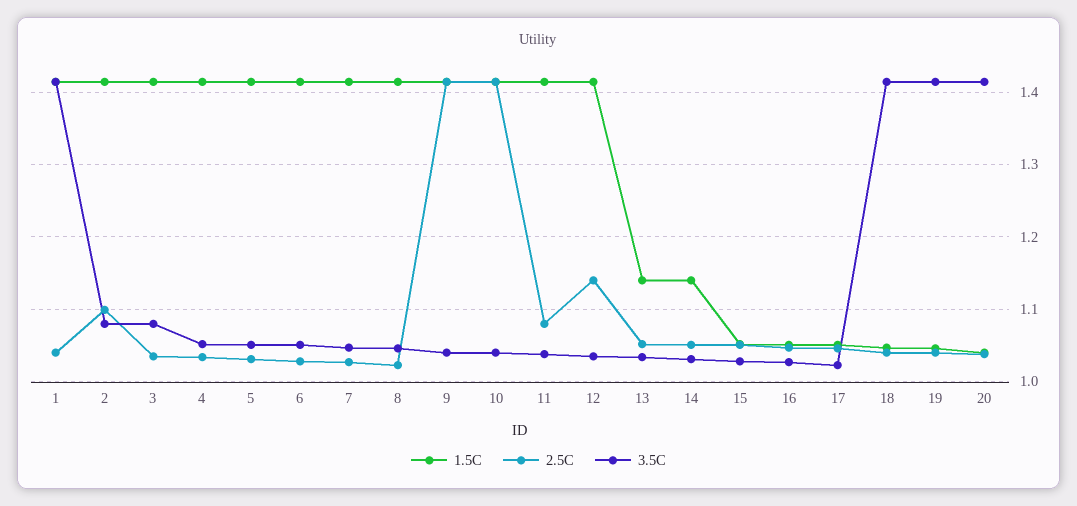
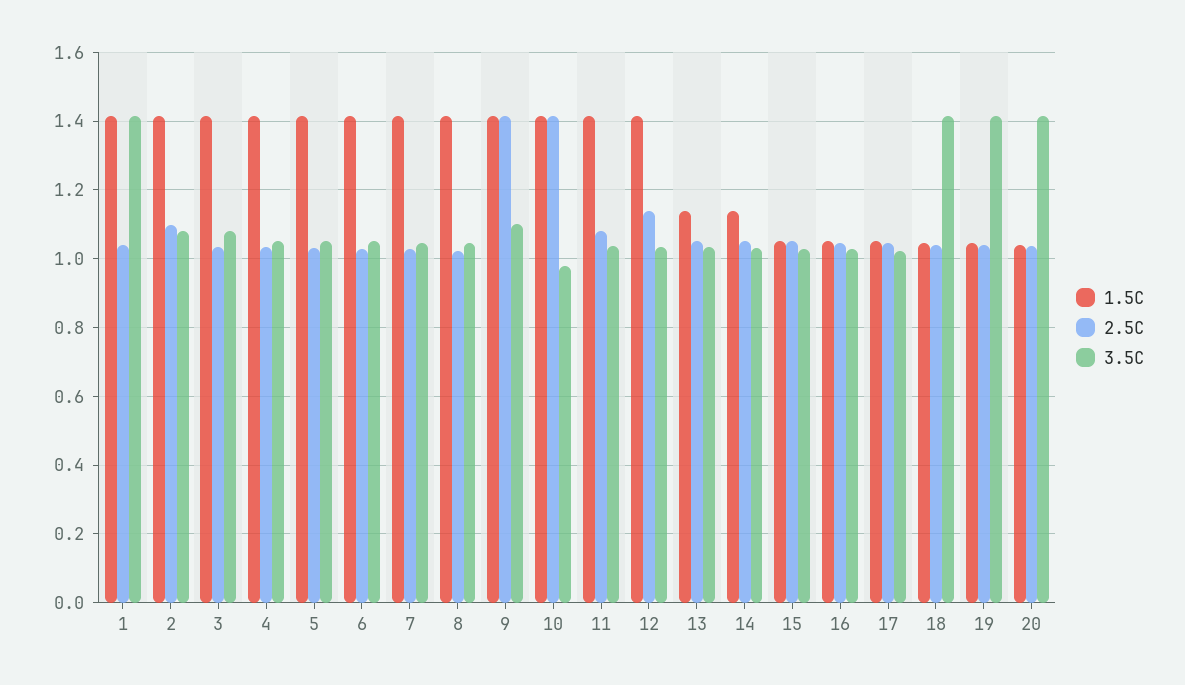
  {
    "1.5C": {
      "1": 1.41,
      "2": 1.41,
      "3": 1.41,
      "4": 1.41,
      "5": 1.41,
      "6": 1.41,
      "7": 1.41,
      "8": 1.41,
      "9": 1.41,
      "10": 1.41,
      "11": 1.41,
      "12": 1.41,
      "13": 1.14,
      "14": 1.14,
      "15": 1.05,
      "16": 1.05,
      "17": 1.05,
      "18": 1.05,
      "19": 1.05,
      "20": 1.04
    },
    "2.5C": {
      "1": 1.04,
      "2": 1.1,
      "3": 1.04,
      "4": 1.03,
      "5": 1.03,
      "6": 1.03,
      "7": 1.03,
      "8": 1.02,
      "9": 1.41,
      "10": 1.41,
      "11": 1.08,
      "12": 1.14,
      "13": 1.05,
      "14": 1.05,
      "15": 1.05,
      "16": 1.05,
      "17": 1.05,
      "18": 1.04,
      "19": 1.04,
      "20": 1.04
    },
    "3.5C": {
      "1": 1.41,
      "2": 1.08,
      "3": 1.08,
      "4": 1.05,
      "5": 1.05,
      "6": 1.05,
      "7": 1.05,
      "8": 1.05,
-     "9": 1.04,
+     "9": 1.1,
-     "10": 1.04,
+     "10": 0.98,
      "11": 1.04,
      "12": 1.04,
      "13": 1.03,
      "14": 1.03,
      "15": 1.03,
      "16": 1.03,
      "17": 1.02,
      "18": 1.41,
      "19": 1.41,
      "20": 1.41
    }
  }

